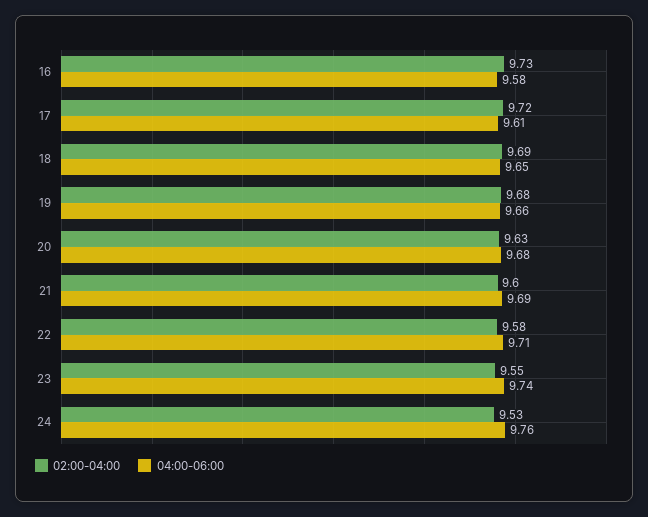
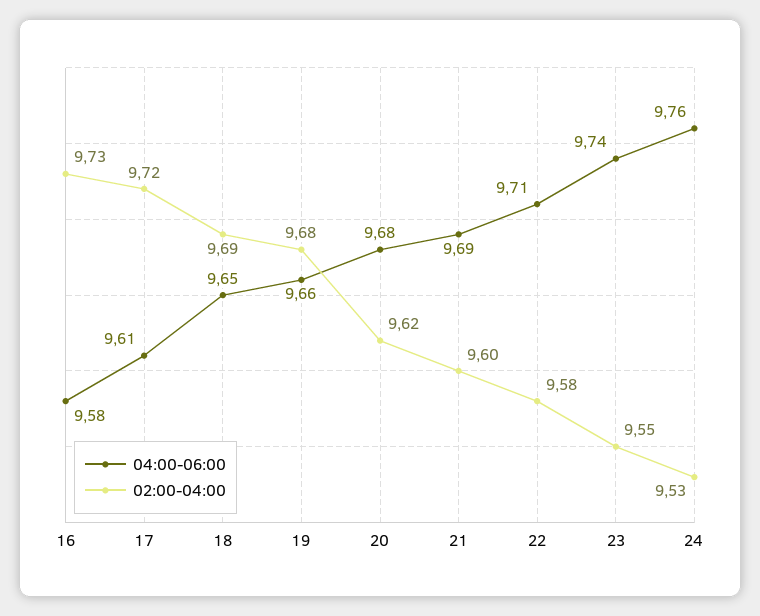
  {
    "02:00-04:00": {
      "16": 9.73,
      "17": 9.72,
      "18": 9.69,
      "19": 9.68,
-     "20": 9.63,
+     "20": 9.62,
      "21": 9.6,
      "22": 9.58,
      "23": 9.55,
      "24": 9.53
    },
    "04:00-06:00": {
      "16": 9.58,
      "17": 9.61,
      "18": 9.65,
      "19": 9.66,
      "20": 9.68,
      "21": 9.69,
      "22": 9.71,
      "23": 9.74,
      "24": 9.76
    }
  }

